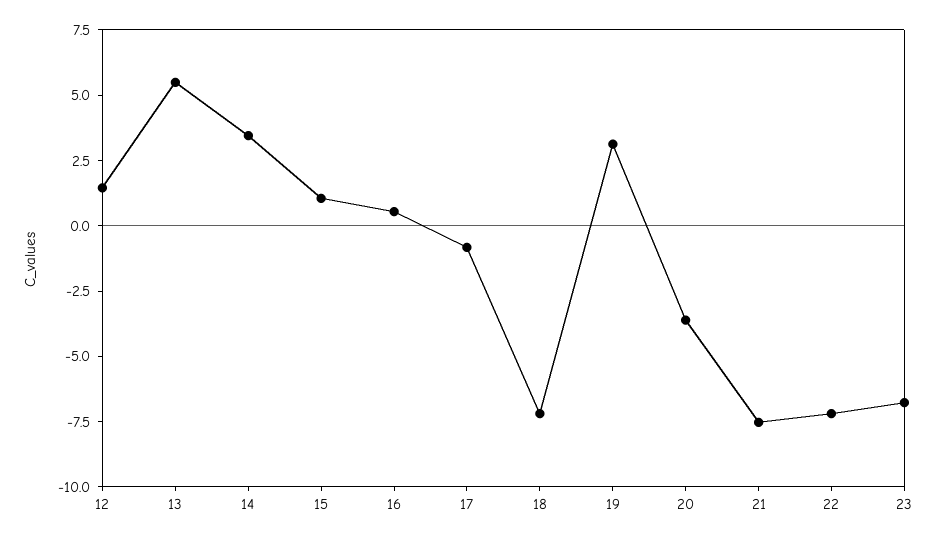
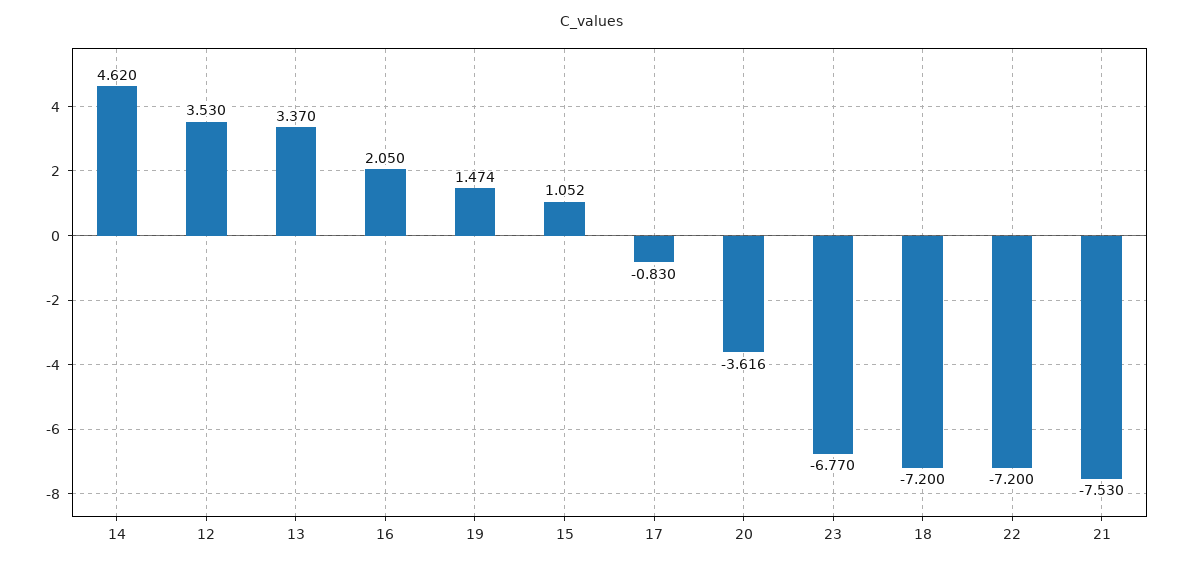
  {
-   "12": 1.5,
+   "12": 3.53,
-   "13": 5.5,
+   "13": 3.37,
-   "14": 3.5,
+   "14": 4.62,
    "15": 1.052,
-   "16": 0.5,
+   "16": 2.05,
    "17": -0.83,
    "18": -7.2,
-   "19": 3,
+   "19": 1.474,
    "20": -3.616,
    "21": -7.53,
    "22": -7.2,
    "23": -6.77
  }

